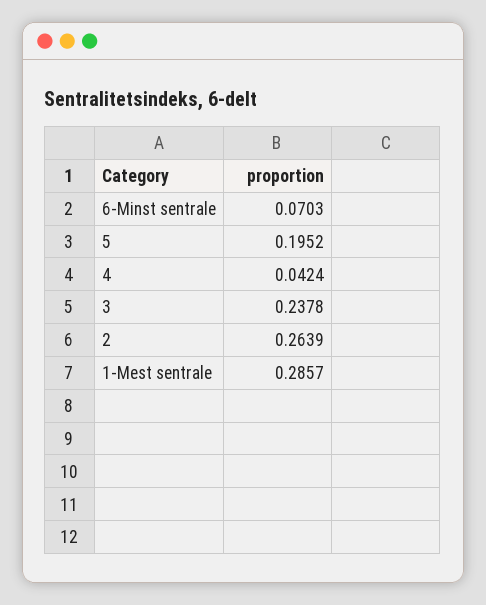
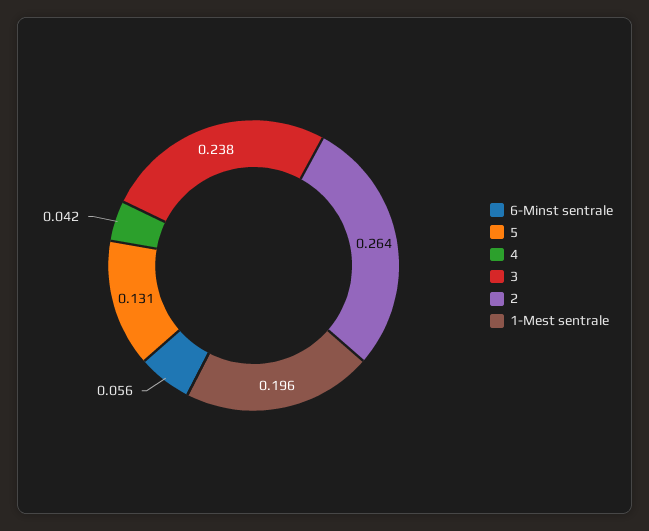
  {
-   "6-Minst sentrale": 0.0703,
+   "6-Minst sentrale": 0.056,
-   "5": 0.1952,
+   "5": 0.131,
    "4": 0.0424,
    "3": 0.2378,
    "2": 0.2639,
-   "1-Mest sentrale": 0.2857
+   "1-Mest sentrale": 0.196
  }

